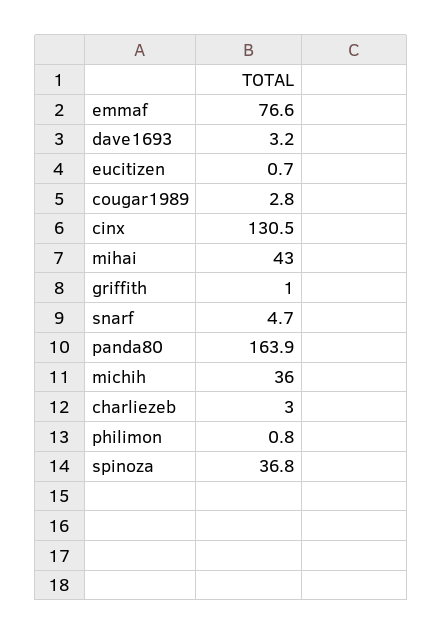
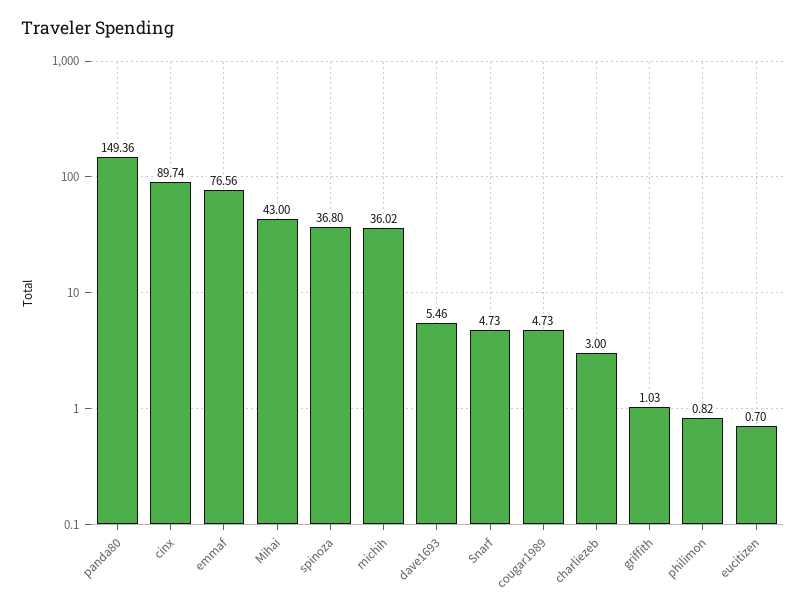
  {
    "emmaf": 76.56,
-   "dave1693": 3.2,
+   "dave1693": 5.46,
    "eucitizen": 0.7,
-   "cougar1989": 2.8,
+   "cougar1989": 4.73,
-   "cinx": 130.5,
+   "cinx": 89.74,
    "mihai": 43,
    "griffith": 1.03,
    "snarf": 4.73,
-   "panda80": 163.9,
+   "panda80": 149.36,
    "michih": 36.02,
    "charliezeb": 3,
    "philimon": 0.82,
    "spinoza": 36.8
  }

